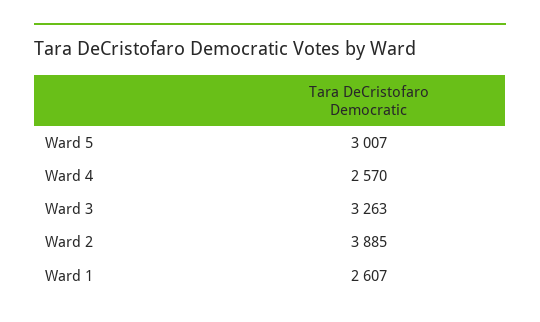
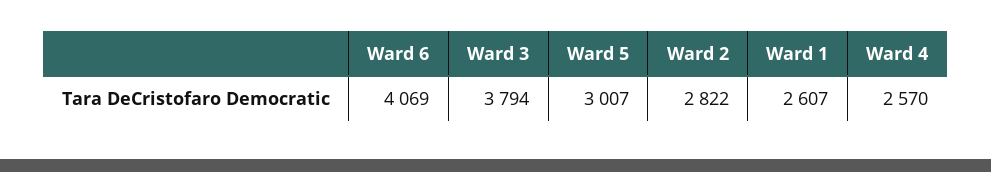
  {
    "Ward 5": 3007,
    "Ward 4": 2570,
-   "Ward 3": 3263,
+   "Ward 3": 3794,
-   "Ward 2": 3885,
+   "Ward 2": 2822,
-   "Ward 1": 2607
+   "Ward 1": 2607,
+   "Ward 6": 4069
  }

